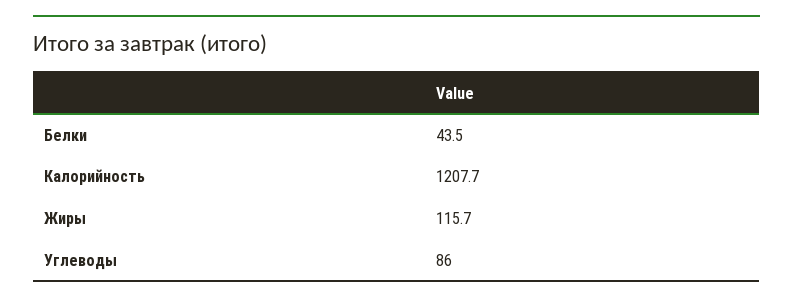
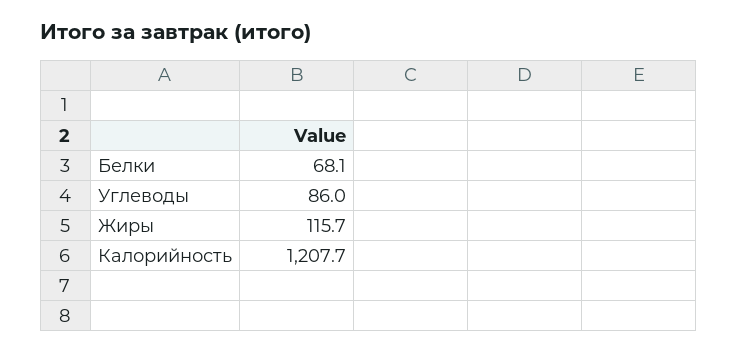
  {
-   "Белки": 43.5,
+   "Белки": 68.1,
    "Калорийность": 1207.7,
    "Жиры": 115.7,
    "Углеводы": 86
  }

